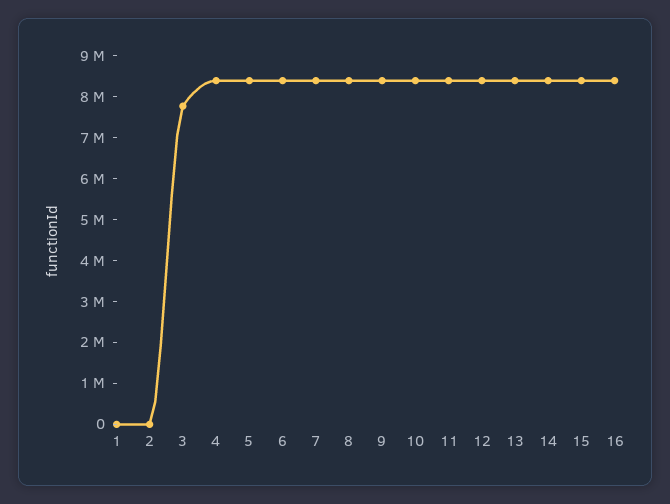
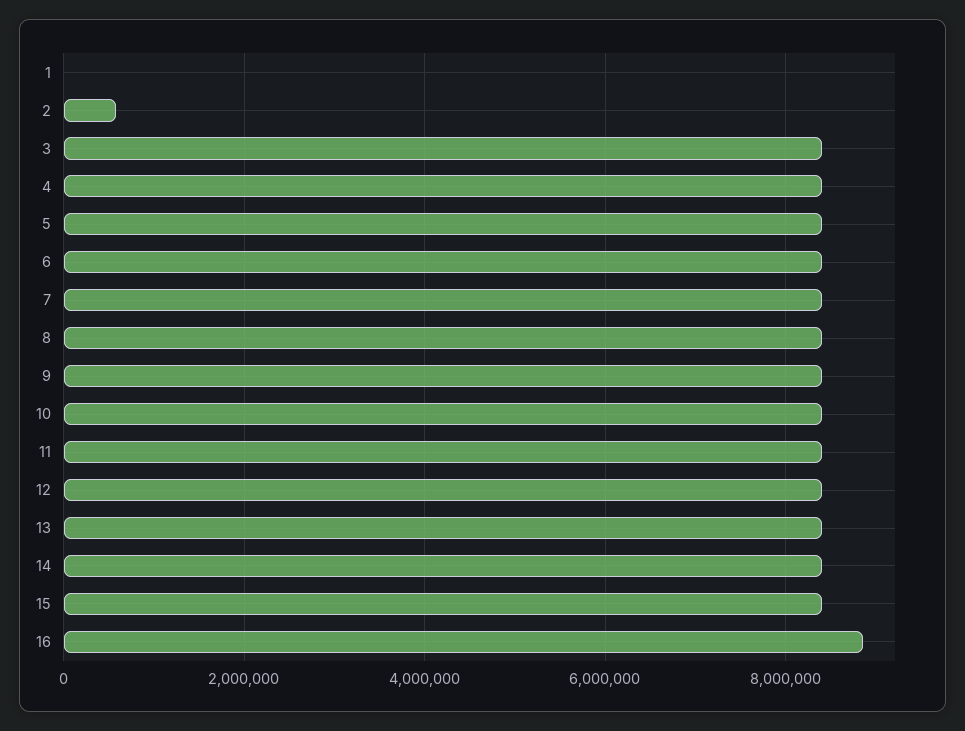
  {
    "1": 0,
-   "2": 0,
+   "2": 600000,
-   "3": 7800000,
+   "3": 8400000,
    "4": 8400000,
    "5": 8400000,
    "6": 8400000,
    "7": 8400000,
    "8": 8400000,
    "9": 8400000,
    "10": 8400000,
    "11": 8400000,
    "12": 8400000,
    "13": 8400000,
    "14": 8400000,
    "15": 8400000,
-   "16": 8400000
+   "16": 8800000
  }

